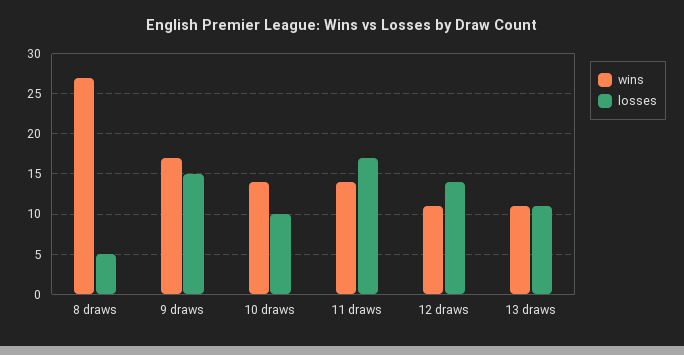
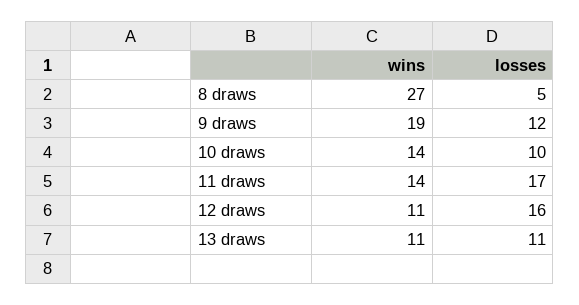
  {
    "wins": {
      "8 draws": 27,
-     "9 draws": 17,
+     "9 draws": 19,
      "10 draws": 14,
      "11 draws": 14,
      "12 draws": 11,
      "13 draws": 11
    },
    "losses": {
      "8 draws": 5,
-     "9 draws": 15,
+     "9 draws": 12,
      "10 draws": 10,
      "11 draws": 17,
-     "12 draws": 14,
+     "12 draws": 16,
      "13 draws": 11
    }
  }

